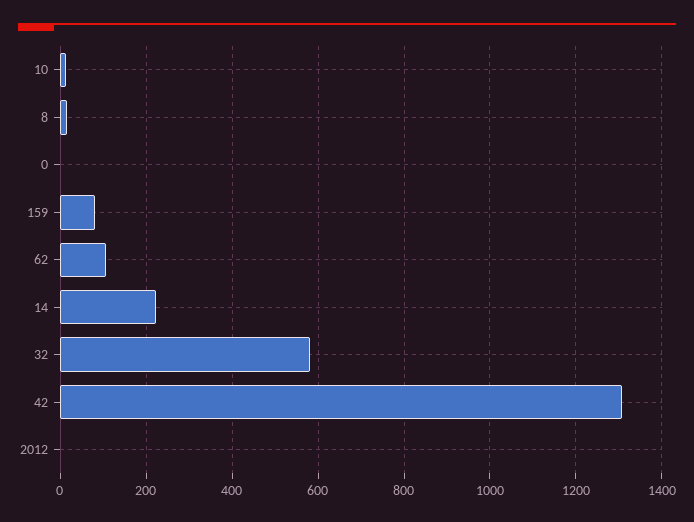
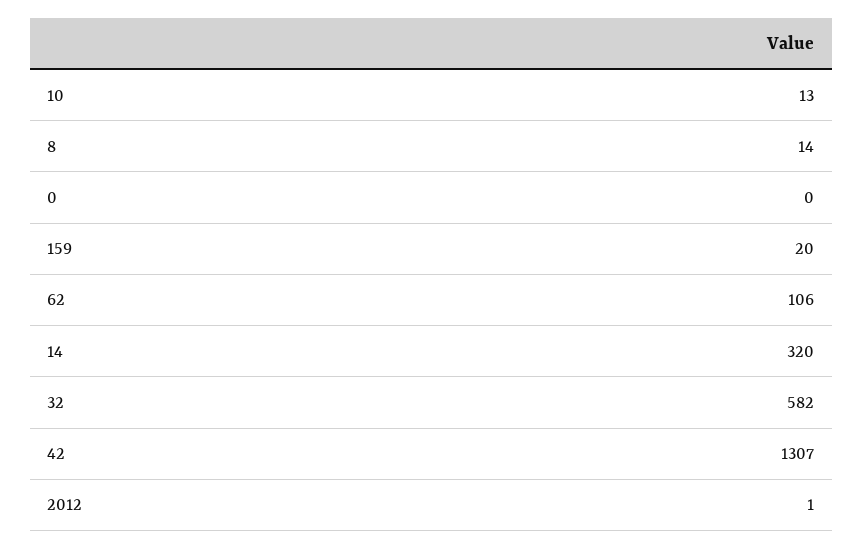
  {
    "10": 13,
    "8": 14,
    "0": 0,
-   "159": 80,
+   "159": 20,
    "62": 106,
-   "14": 220,
+   "14": 320,
    "32": 582,
    "42": 1307,
    "2012": 1
  }

